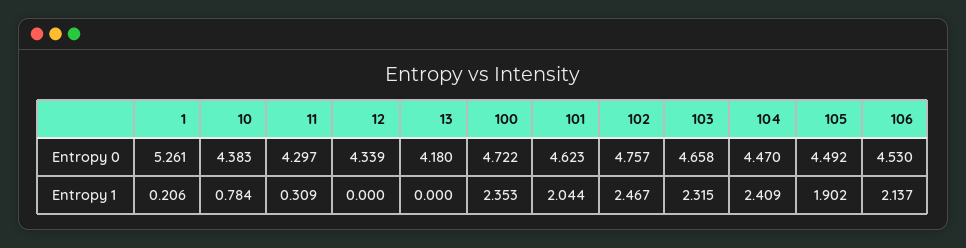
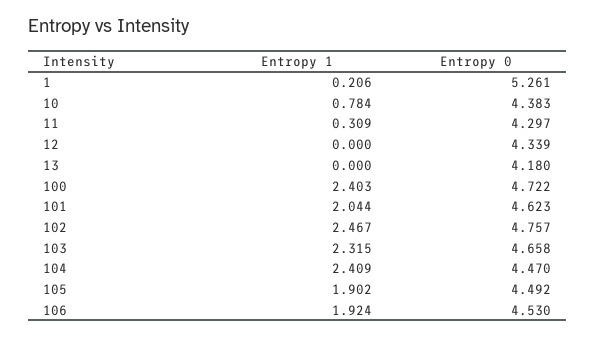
  {
    "1": {
      "Entropy 0": 5.261,
      "Entropy 1": 0.206
    },
    "10": {
      "Entropy 0": 4.383,
      "Entropy 1": 0.784
    },
    "11": {
      "Entropy 0": 4.297,
      "Entropy 1": 0.309
    },
    "12": {
      "Entropy 0": 4.339,
      "Entropy 1": 0
    },
    "13": {
      "Entropy 0": 4.18,
      "Entropy 1": 0
    },
    "100": {
      "Entropy 0": 4.722,
-     "Entropy 1": 2.353
+     "Entropy 1": 2.403
    },
    "101": {
      "Entropy 0": 4.623,
      "Entropy 1": 2.044
    },
    "102": {
      "Entropy 0": 4.757,
      "Entropy 1": 2.467
    },
    "103": {
      "Entropy 0": 4.658,
      "Entropy 1": 2.315
    },
    "104": {
      "Entropy 0": 4.47,
      "Entropy 1": 2.409
    },
    "105": {
      "Entropy 0": 4.492,
      "Entropy 1": 1.902
    },
    "106": {
      "Entropy 0": 4.53,
-     "Entropy 1": 2.137
+     "Entropy 1": 1.924
    }
  }

